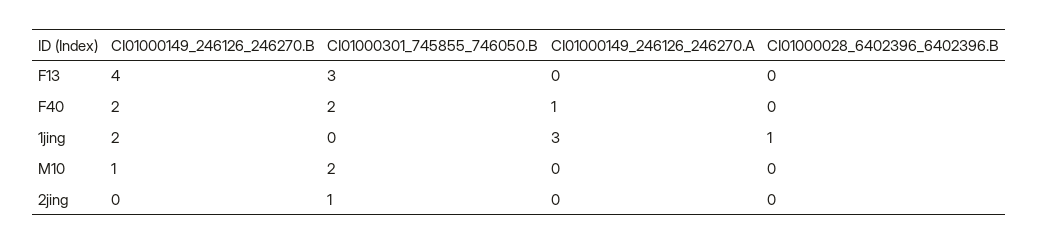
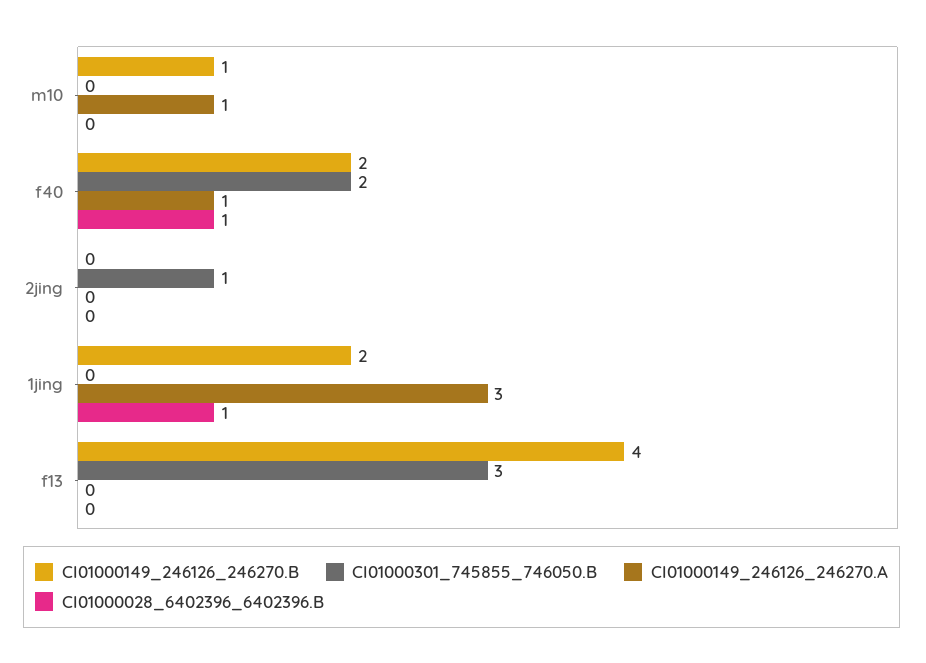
  {
    "CI01000149_246126_246270.B": {
      "F13": 4,
      "F40": 2,
      "1jing": 2,
      "M10": 1,
      "2jing": 0
    },
    "CI01000301_745855_746050.B": {
      "F13": 3,
      "F40": 2,
      "1jing": 0,
-     "M10": 2,
+     "M10": 0,
      "2jing": 1
    },
    "CI01000149_246126_246270.A": {
      "F13": 0,
      "F40": 1,
      "1jing": 3,
-     "M10": 0,
+     "M10": 1,
      "2jing": 0
    },
    "CI01000028_6402396_6402396.B": {
      "F13": 0,
-     "F40": 0,
+     "F40": 1,
      "1jing": 1,
      "M10": 0,
      "2jing": 0
    }
  }

